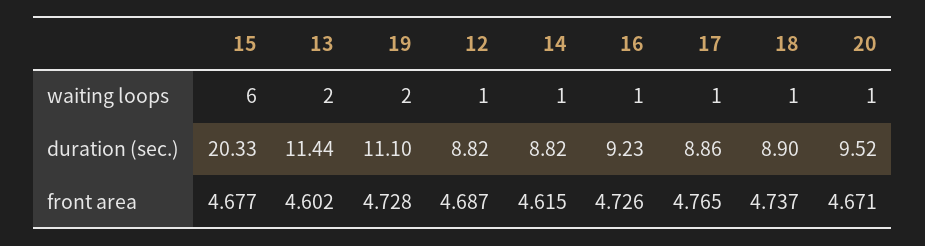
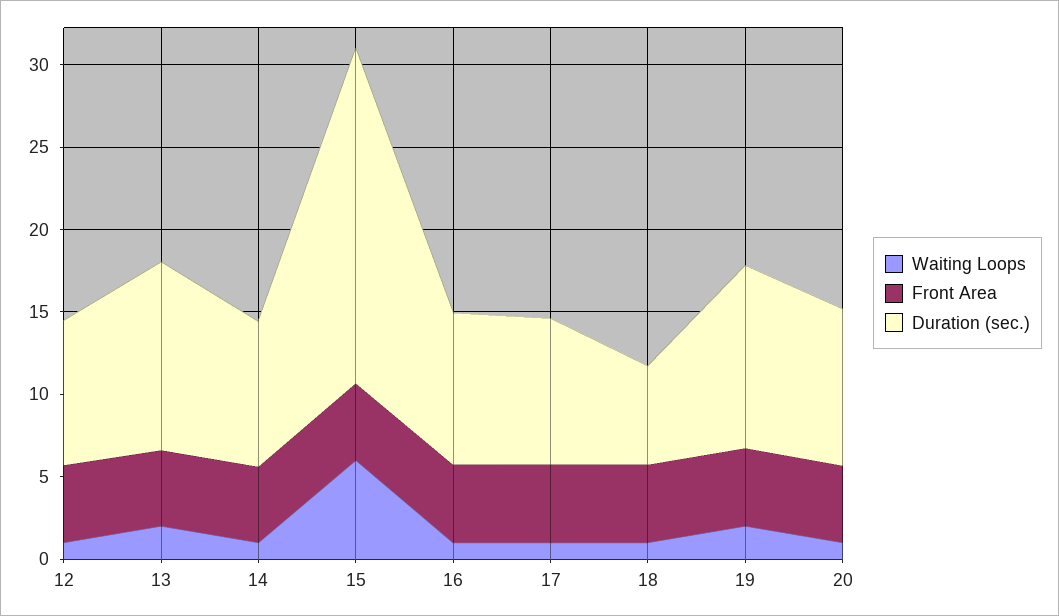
  {
    "waiting loops": {
      "15": 6,
      "13": 2,
      "19": 2,
      "12": 1,
      "14": 1,
      "16": 1,
      "17": 1,
      "18": 1,
      "20": 1
    },
    "duration (sec.)": {
      "15": 20.33,
      "13": 11.44,
      "19": 11.1,
      "12": 8.82,
      "14": 8.82,
      "16": 9.23,
      "17": 8.86,
-     "18": 8.9,
+     "18": 6,
      "20": 9.52
    },
    "front area": {
      "15": 4.677,
      "13": 4.602,
      "19": 4.728,
      "12": 4.687,
      "14": 4.615,
      "16": 4.726,
      "17": 4.765,
      "18": 4.737,
      "20": 4.671
    }
  }

